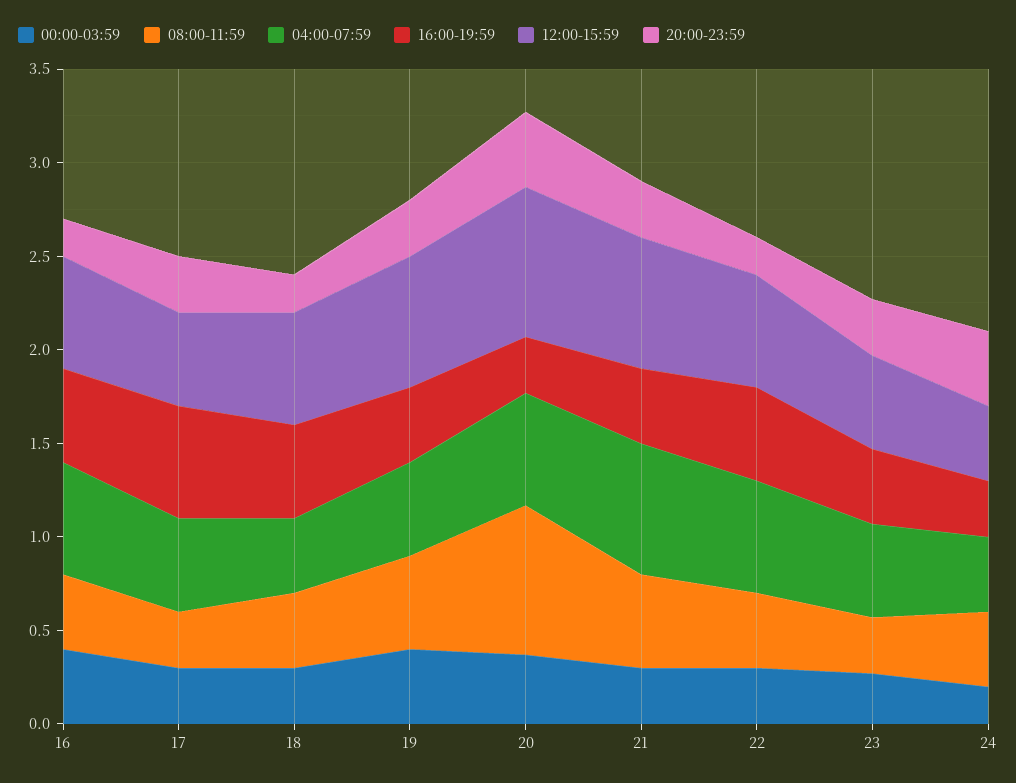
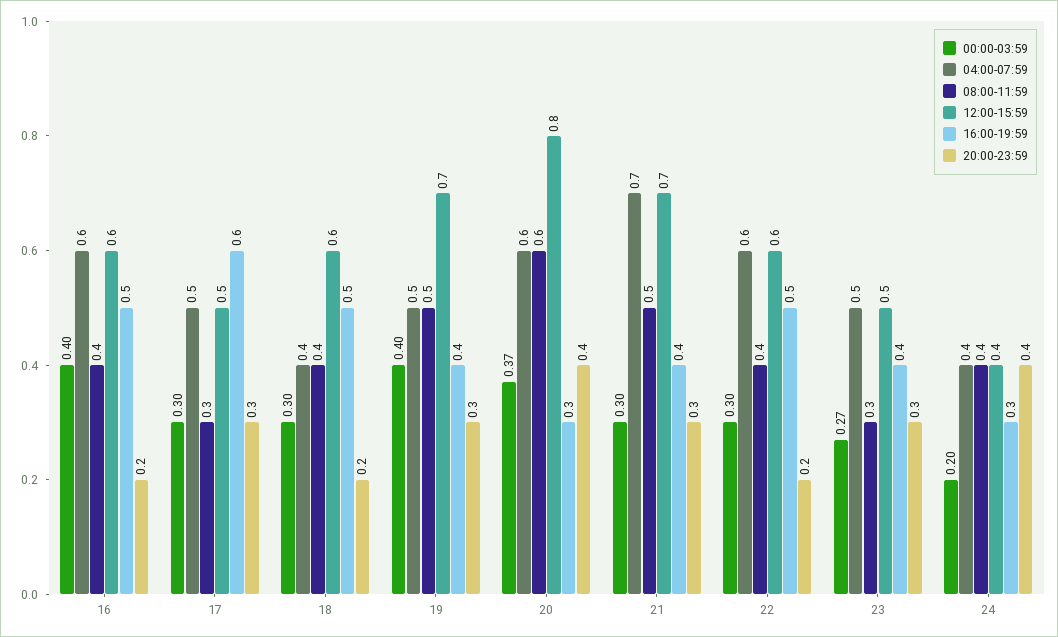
  {
    "00:00-03:59": {
      "16": 0.4,
      "17": 0.3,
      "18": 0.3,
      "19": 0.4,
      "20": 0.37,
      "21": 0.3,
      "22": 0.3,
      "23": 0.27,
      "24": 0.2
    },
    "08:00-11:59": {
      "16": 0.4,
      "17": 0.3,
      "18": 0.4,
      "19": 0.5,
-     "20": 0.8,
+     "20": 0.6,
      "21": 0.5,
      "22": 0.4,
      "23": 0.3,
      "24": 0.4
    },
    "04:00-07:59": {
      "16": 0.6,
      "17": 0.5,
      "18": 0.4,
      "19": 0.5,
      "20": 0.6,
      "21": 0.7,
      "22": 0.6,
      "23": 0.5,
      "24": 0.4
    },
    "16:00-19:59": {
      "16": 0.5,
      "17": 0.6,
      "18": 0.5,
      "19": 0.4,
      "20": 0.3,
      "21": 0.4,
      "22": 0.5,
      "23": 0.4,
      "24": 0.3
    },
    "12:00-15:59": {
      "16": 0.6,
      "17": 0.5,
      "18": 0.6,
      "19": 0.7,
      "20": 0.8,
      "21": 0.7,
      "22": 0.6,
      "23": 0.5,
      "24": 0.4
    },
    "20:00-23:59": {
      "16": 0.2,
      "17": 0.3,
      "18": 0.2,
      "19": 0.3,
      "20": 0.4,
      "21": 0.3,
      "22": 0.2,
      "23": 0.3,
      "24": 0.4
    }
  }

